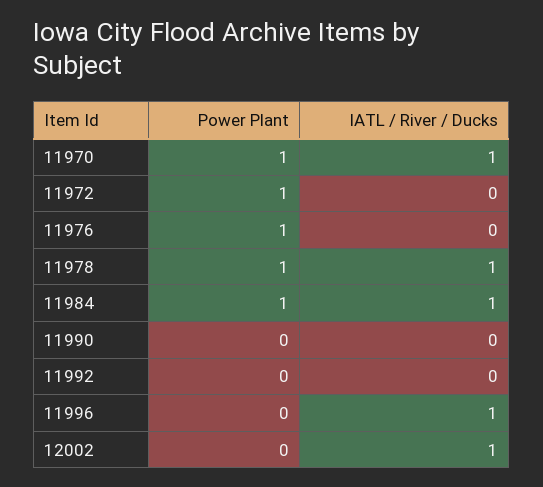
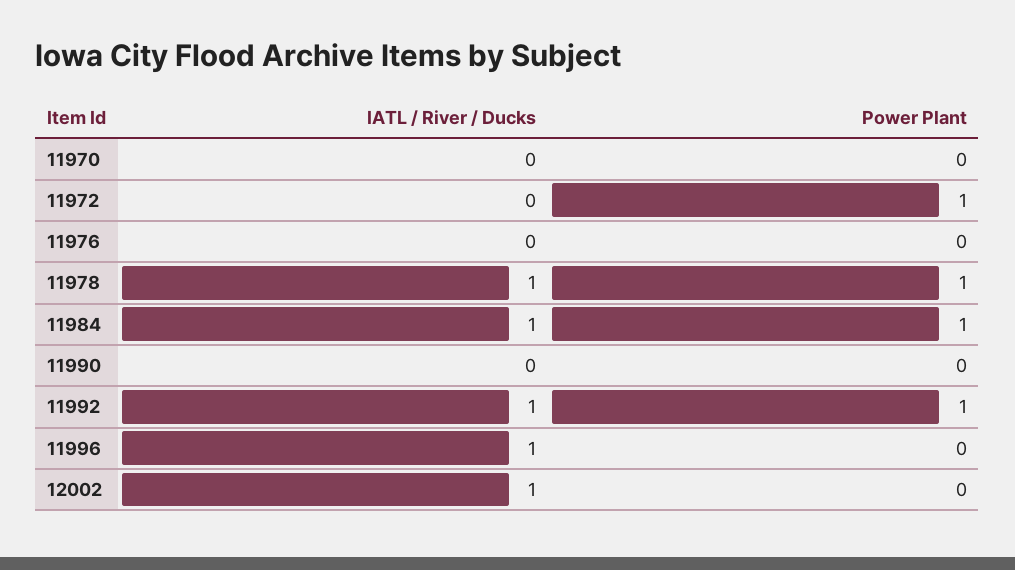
  {
    "Power Plant": {
-     "11970": 1,
+     "11970": 0,
      "11972": 1,
-     "11976": 1,
+     "11976": 0,
      "11978": 1,
      "11984": 1,
      "11990": 0,
-     "11992": 0,
+     "11992": 1,
      "11996": 0,
      "12002": 0
    },
    "IATL / River / Ducks": {
-     "11970": 1,
+     "11970": 0,
      "11972": 0,
      "11976": 0,
      "11978": 1,
      "11984": 1,
      "11990": 0,
-     "11992": 0,
+     "11992": 1,
      "11996": 1,
      "12002": 1
    }
  }

